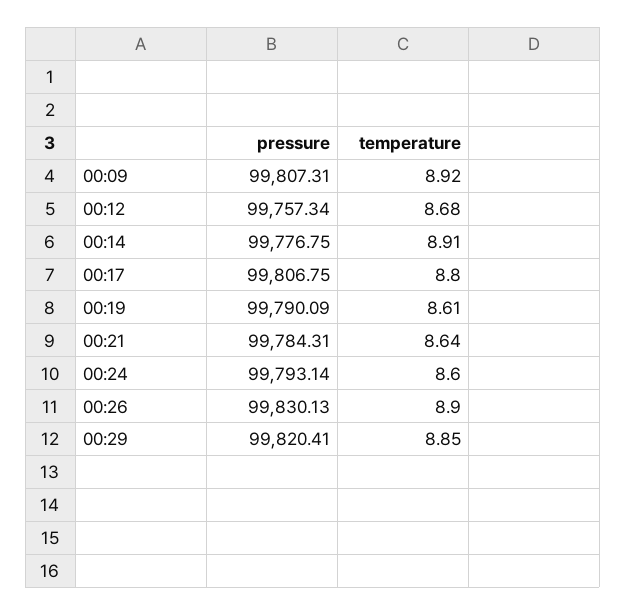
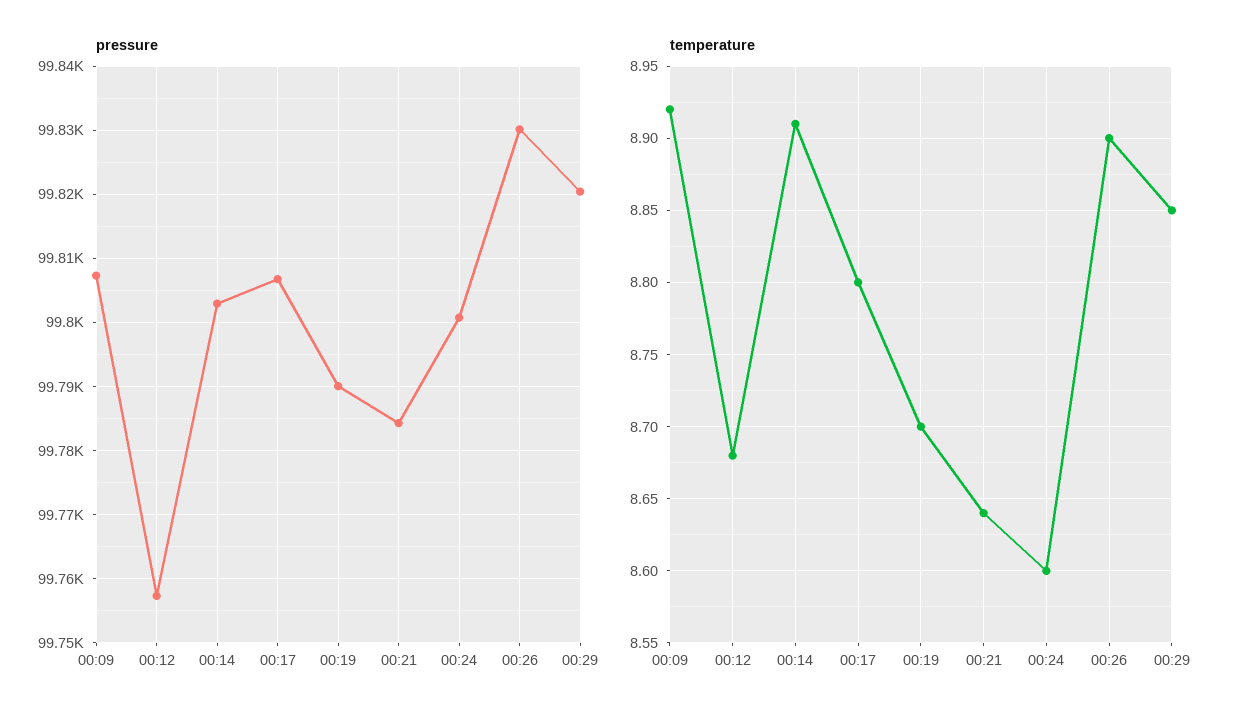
  {
    "pressure": {
      "00:09": 99807.31,
      "00:12": 99757.34,
-     "00:14": 99776.75,
+     "00:14": 99803,
      "00:17": 99806.75,
      "00:19": 99790.09,
      "00:21": 99784.31,
-     "00:24": 99793.14,
+     "00:24": 99801,
      "00:26": 99830.13,
      "00:29": 99820.41
    },
    "temperature": {
      "00:09": 8.92,
      "00:12": 8.68,
      "00:14": 8.91,
      "00:17": 8.8,
-     "00:19": 8.61,
+     "00:19": 8.7,
      "00:21": 8.64,
      "00:24": 8.6,
      "00:26": 8.9,
      "00:29": 8.85
    }
  }

